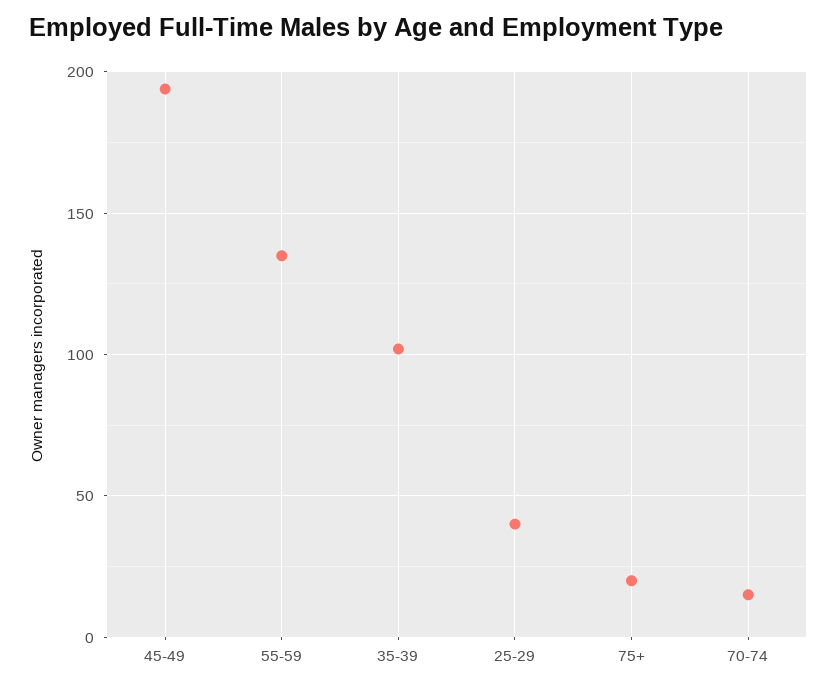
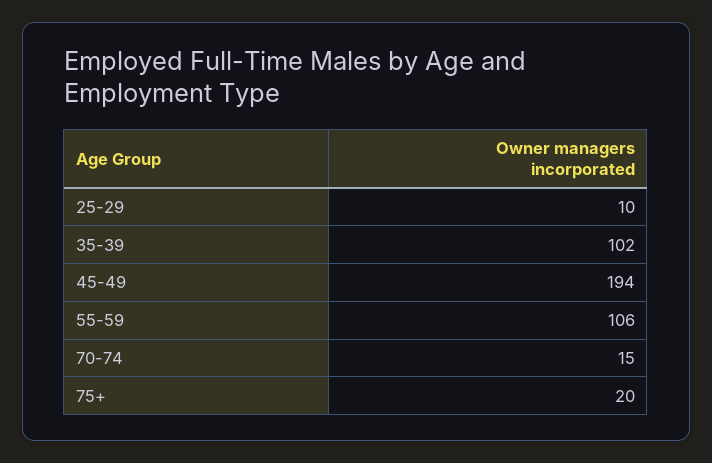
  {
    "45-49": 194,
-   "55-59": 135,
+   "55-59": 106,
    "35-39": 102,
-   "25-29": 40,
+   "25-29": 10,
    "75+": 20,
    "70-74": 15
  }

